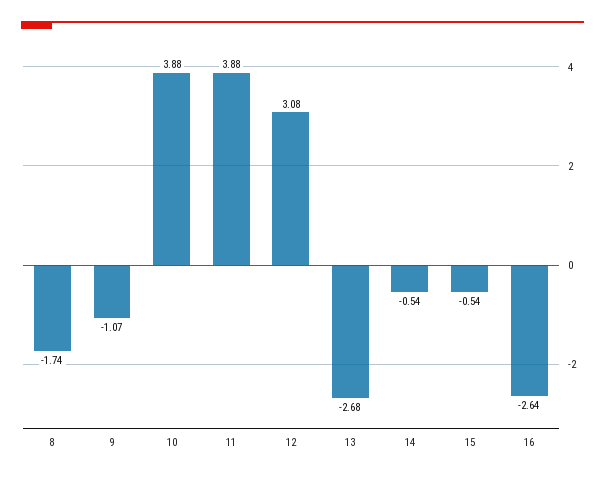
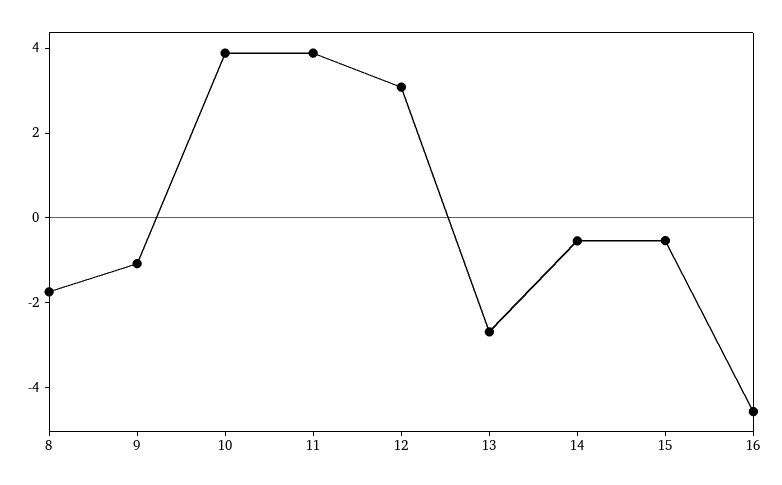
  {
    "8": -1.74,
    "9": -1.07,
    "10": 3.88,
    "11": 3.88,
    "12": 3.08,
    "13": -2.68,
    "14": -0.54,
    "15": -0.54,
-   "16": -2.64
+   "16": -4.5
  }

